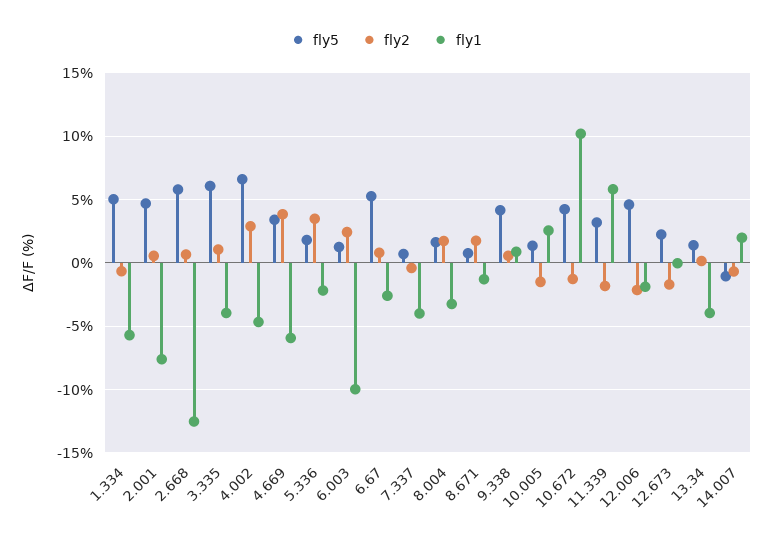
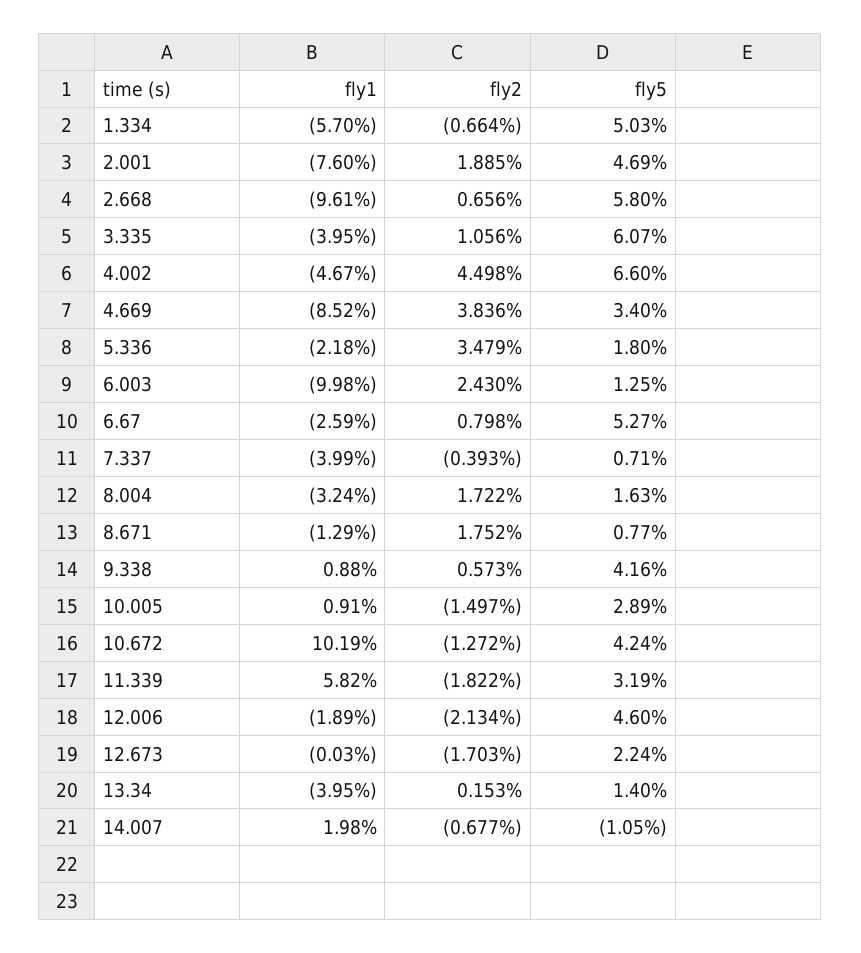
  {
    "fly5": {
      "1.334": 5.03,
      "2.001": 4.69,
      "2.668": 5.8,
      "3.335": 6.07,
      "4.002": 6.6,
      "4.669": 3.4,
      "5.336": 1.8,
      "6.003": 1.25,
      "6.67": 5.27,
      "7.337": 0.71,
      "8.004": 1.63,
      "8.671": 0.77,
      "9.338": 4.16,
-     "10.005": 1.5,
+     "10.005": 2.89,
      "10.672": 4.24,
      "11.339": 3.19,
      "12.006": 4.6,
      "12.673": 2.24,
      "13.34": 1.4,
      "14.007": -1.05
    },
    "fly2": {
      "1.334": -0.664,
-     "2.001": 0.5,
+     "2.001": 1.885,
      "2.668": 0.656,
      "3.335": 1.056,
-     "4.002": 3,
+     "4.002": 4.498,
      "4.669": 3.836,
      "5.336": 3.479,
      "6.003": 2.43,
      "6.67": 0.798,
      "7.337": -0.393,
      "8.004": 1.722,
      "8.671": 1.752,
      "9.338": 0.573,
      "10.005": -1.497,
      "10.672": -1.272,
      "11.339": -1.822,
      "12.006": -2.134,
      "12.673": -1.703,
      "13.34": 0.153,
      "14.007": -0.677
    },
    "fly1": {
      "1.334": -5.7,
      "2.001": -7.6,
-     "2.668": -12.5,
+     "2.668": -9.61,
      "3.335": -3.95,
      "4.002": -4.67,
-     "4.669": -6,
+     "4.669": -8.52,
      "5.336": -2.18,
      "6.003": -9.98,
      "6.67": -2.59,
      "7.337": -3.99,
      "8.004": -3.24,
      "8.671": -1.29,
      "9.338": 0.88,
-     "10.005": 2.5,
+     "10.005": 0.91,
      "10.672": 10.19,
      "11.339": 5.82,
      "12.006": -1.89,
      "12.673": -0.03,
      "13.34": -3.95,
      "14.007": 1.98
    }
  }

